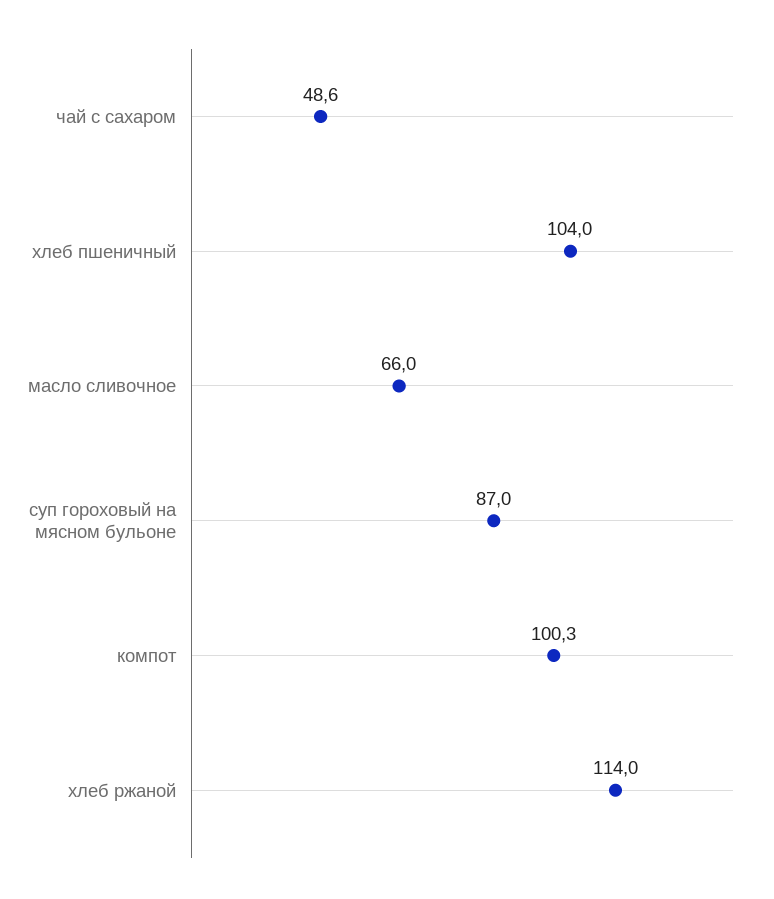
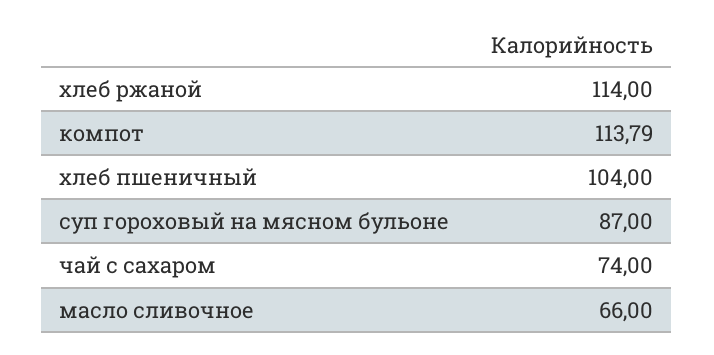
  {
-   "чай с сахаром": 48.6,
+   "чай с сахаром": 74,
    "хлеб пшеничный": 104,
    "масло сливочное": 66,
    "суп гороховый на мясном бульоне": 87,
-   "компот": 100.3,
+   "компот": 113.79,
    "хлеб ржаной": 114
  }

